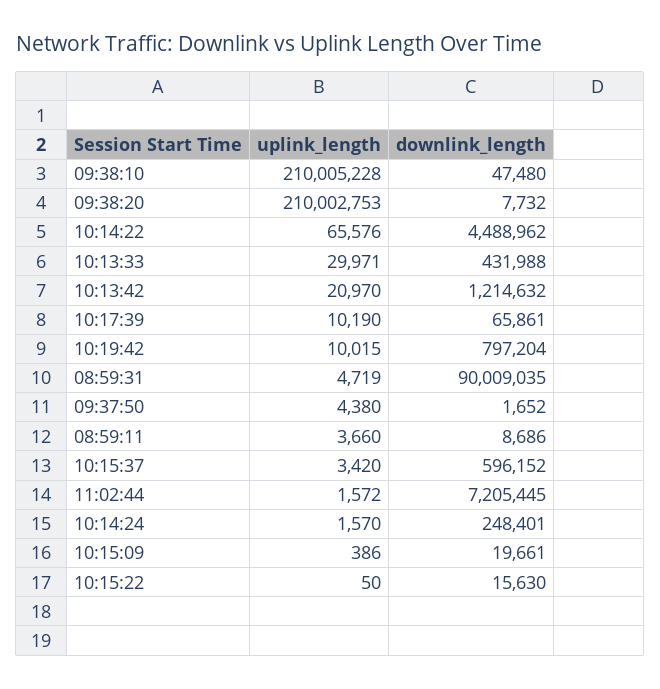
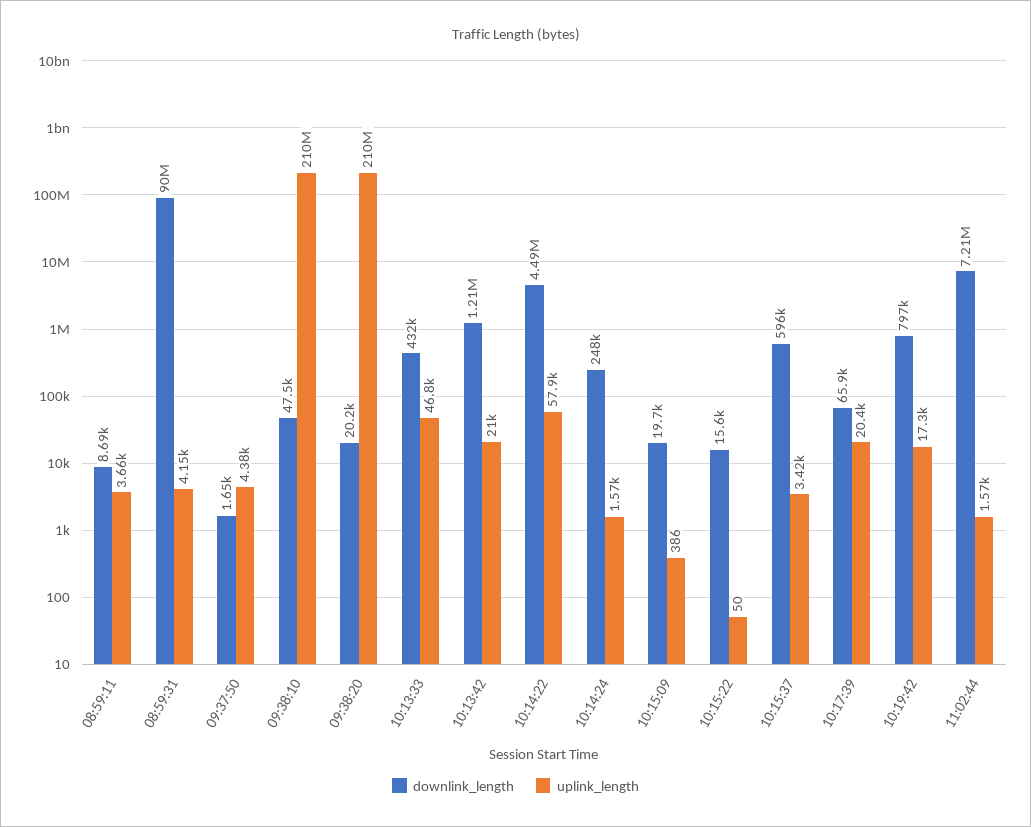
  {
    "uplink_length": {
      "09:38:10": 210005228,
      "09:38:20": 210002753,
-     "10:14:22": 65576,
+     "10:14:22": 57900,
-     "10:13:33": 29971,
+     "10:13:33": 46800,
      "10:13:42": 20970,
-     "10:17:39": 10190,
+     "10:17:39": 20400,
-     "10:19:42": 10015,
+     "10:19:42": 17300,
-     "08:59:31": 4719,
+     "08:59:31": 4150,
      "09:37:50": 4380,
      "08:59:11": 3660,
      "10:15:37": 3420,
      "11:02:44": 1572,
      "10:14:24": 1570,
      "10:15:09": 386,
      "10:15:22": 50
    },
    "downlink_length": {
      "09:38:10": 47480,
-     "09:38:20": 7732,
+     "09:38:20": 20200,
      "10:14:22": 4488962,
      "10:13:33": 431988,
      "10:13:42": 1214632,
      "10:17:39": 65861,
      "10:19:42": 797204,
      "08:59:31": 90009035,
      "09:37:50": 1652,
      "08:59:11": 8686,
      "10:15:37": 596152,
      "11:02:44": 7205445,
      "10:14:24": 248401,
      "10:15:09": 19661,
      "10:15:22": 15630
    }
  }

